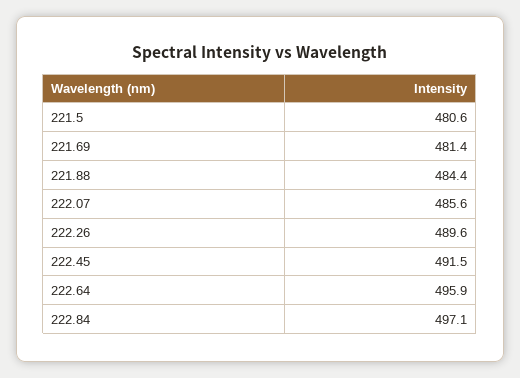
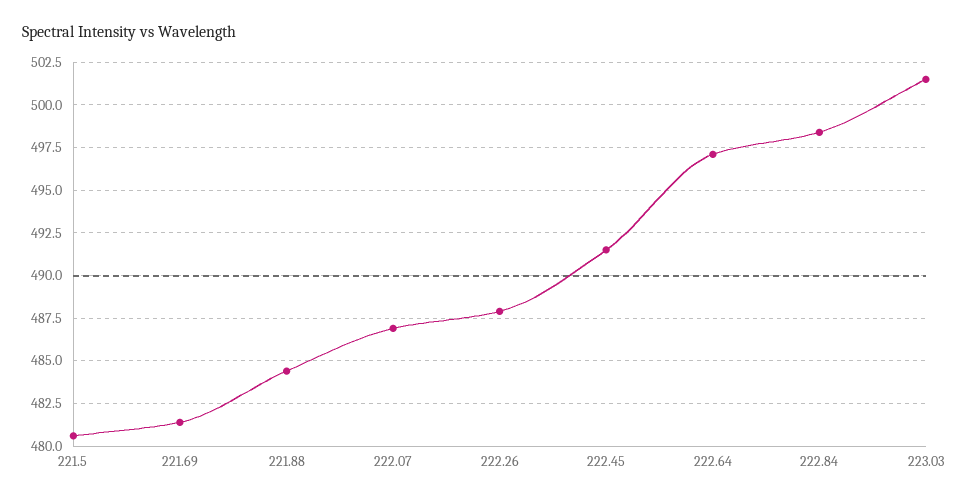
  {
    "221.5": 480.6,
    "221.69": 481.4,
    "221.88": 484.4,
-   "222.07": 485.6,
+   "222.07": 487,
-   "222.26": 489.6,
+   "222.26": 488,
    "222.45": 491.5,
-   "222.64": 495.9,
+   "222.64": 497,
-   "222.84": 497.1
+   "222.84": 498.5,
+   "223.03": 501.5
  }

